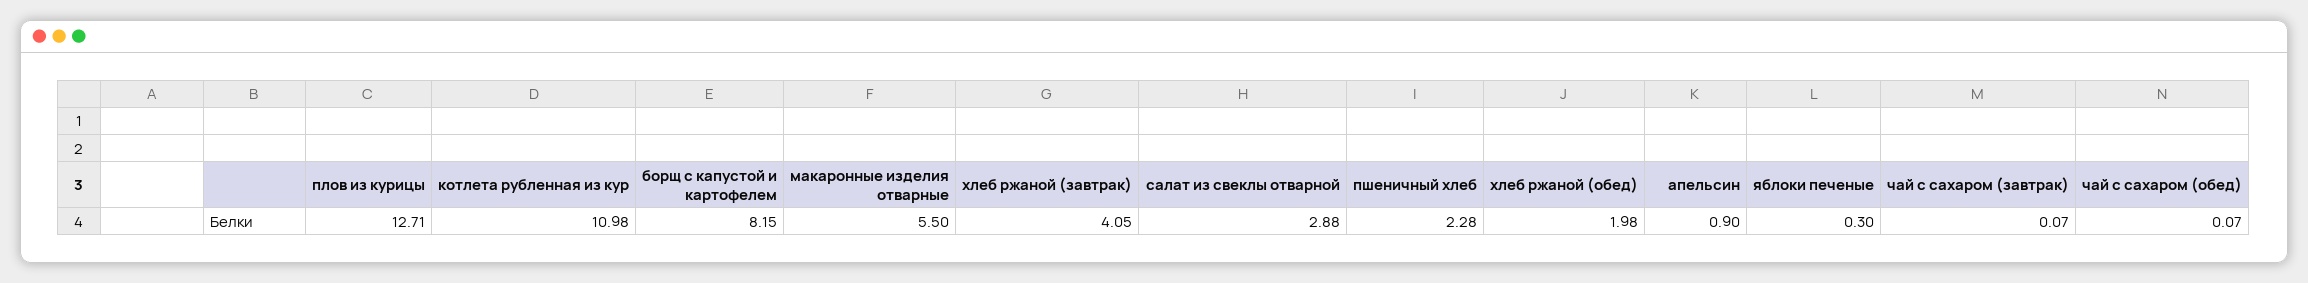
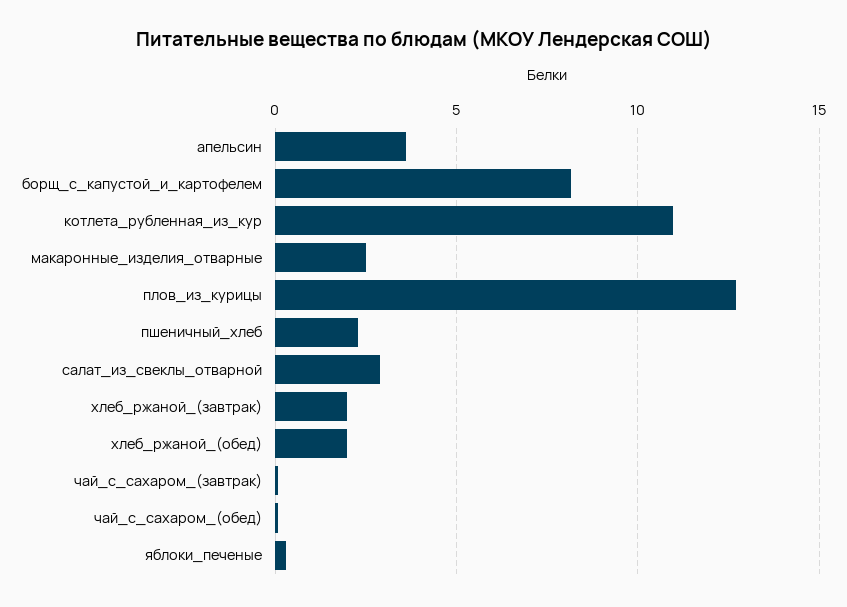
  {
    "плов из курицы": 12.71,
    "котлета рубленная из кур": 10.98,
    "борщ с капустой и картофелем": 8.15,
-   "макаронные изделия отварные": 5.5,
+   "макаронные изделия отварные": 2.5,
-   "хлеб ржаной (завтрак)": 4.05,
+   "хлеб ржаной (завтрак)": 2,
    "салат из свеклы отварной": 2.88,
    "пшеничный хлеб": 2.28,
    "хлеб ржаной (обед)": 1.98,
-   "апельсин": 0.9,
+   "апельсин": 3.5,
    "яблоки печеные": 0.3,
    "чай с сахаром (завтрак)": 0.07,
    "чай с сахаром (обед)": 0.07
  }

